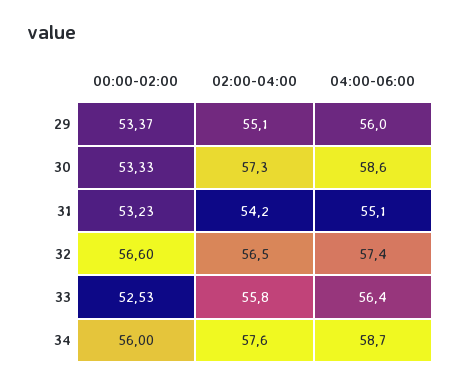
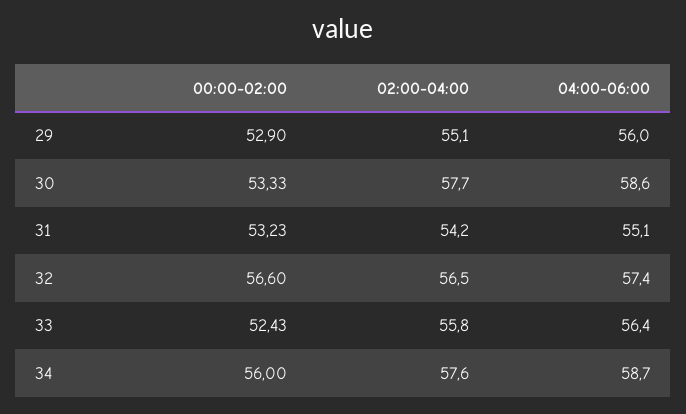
  {
    "00:00-02:00": {
-     "29": 53.37,
+     "29": 52.9,
      "30": 53.33,
      "31": 53.23,
      "32": 56.6,
-     "33": 52.53,
+     "33": 52.43,
      "34": 56
    },
    "02:00-04:00": {
      "29": 55.1,
-     "30": 57.3,
+     "30": 57.7,
      "31": 54.2,
      "32": 56.5,
      "33": 55.8,
      "34": 57.6
    },
    "04:00-06:00": {
      "29": 56,
      "30": 58.6,
      "31": 55.1,
      "32": 57.4,
      "33": 56.4,
      "34": 58.7
    }
  }

